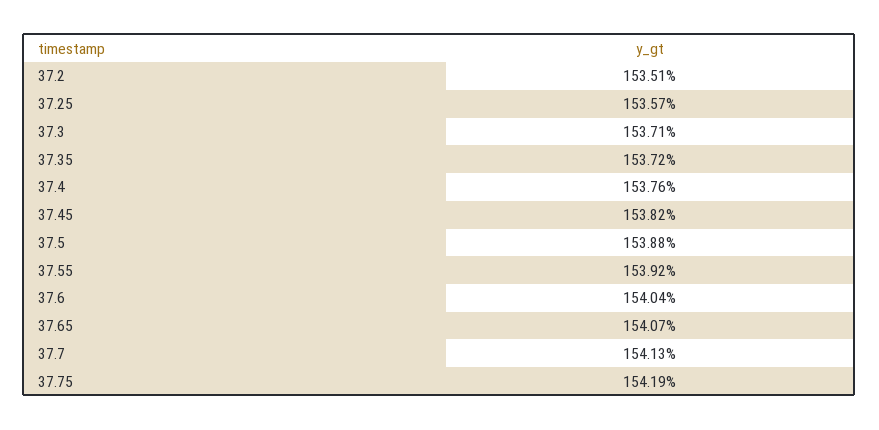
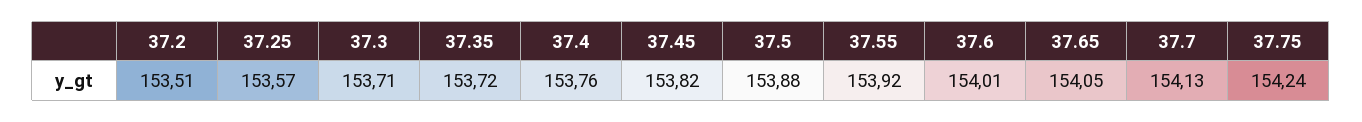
  {
    "37.2": 153.51,
    "37.25": 153.57,
    "37.3": 153.71,
    "37.35": 153.72,
    "37.4": 153.76,
    "37.45": 153.82,
    "37.5": 153.88,
    "37.55": 153.92,
-   "37.6": 154.04,
+   "37.6": 154.01,
-   "37.65": 154.07,
+   "37.65": 154.05,
    "37.7": 154.13,
-   "37.75": 154.19
+   "37.75": 154.24
  }

